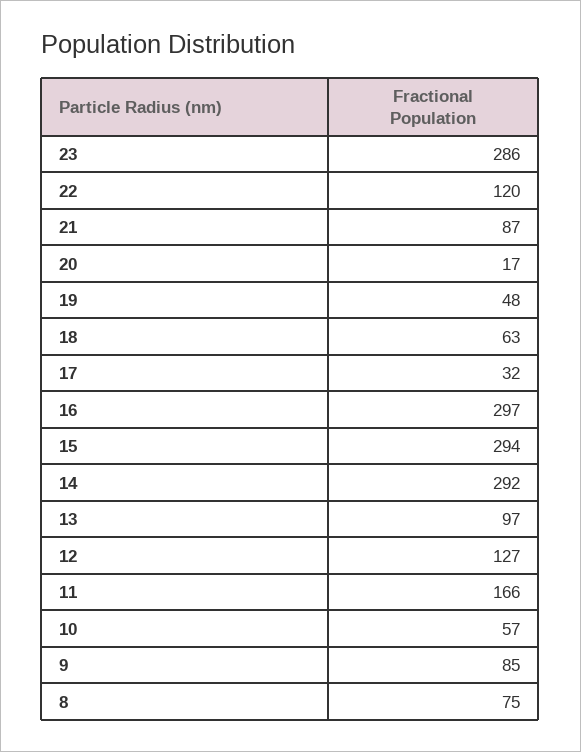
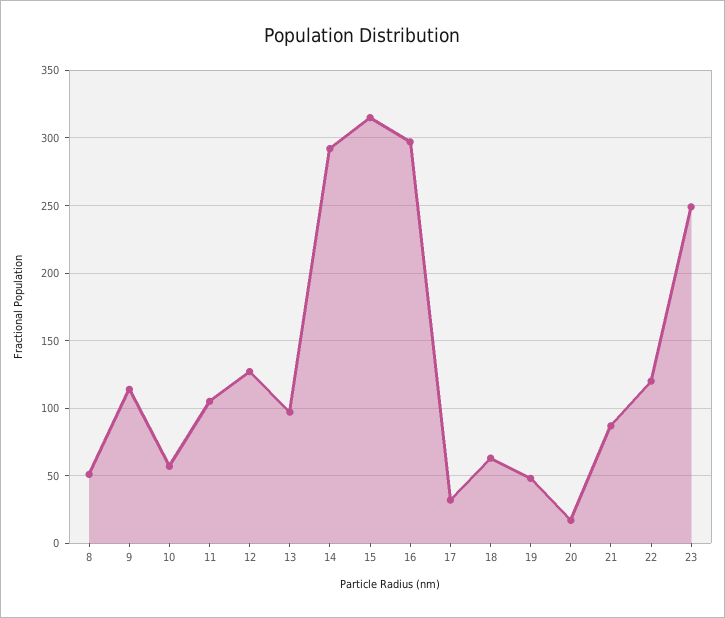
  {
-   "23": 286,
+   "23": 250,
    "22": 120,
    "21": 87,
    "20": 17,
    "19": 48,
    "18": 63,
    "17": 32,
    "16": 297,
-   "15": 294,
+   "15": 315,
    "14": 292,
    "13": 97,
    "12": 127,
-   "11": 166,
+   "11": 105,
    "10": 57,
-   "9": 85,
+   "9": 115,
-   "8": 75
+   "8": 50
  }

